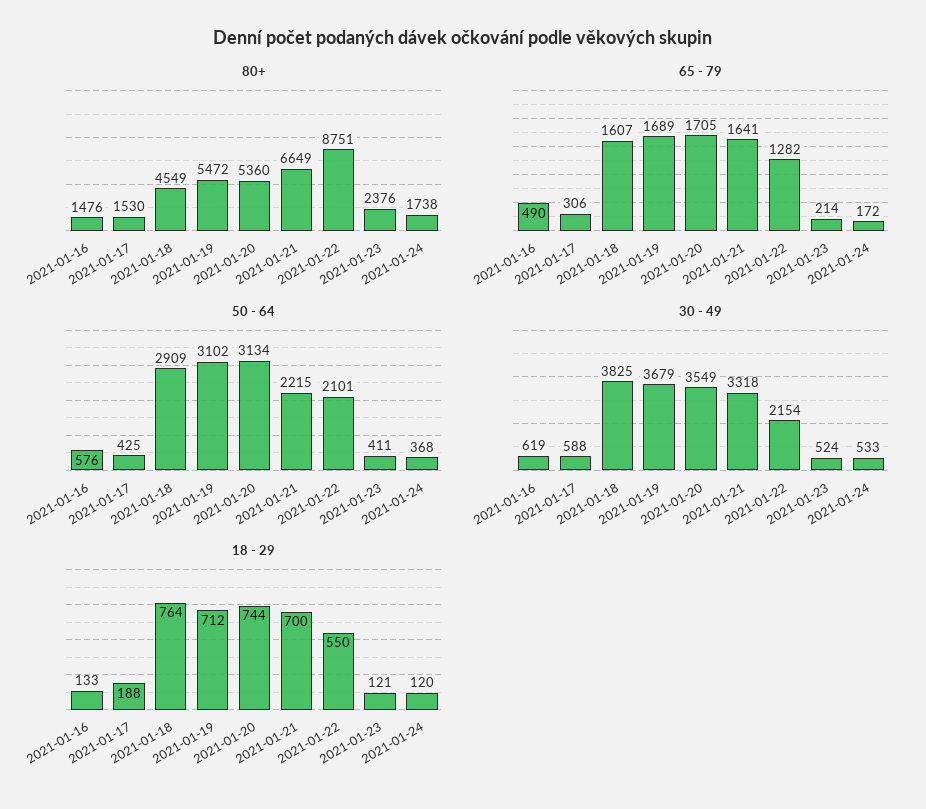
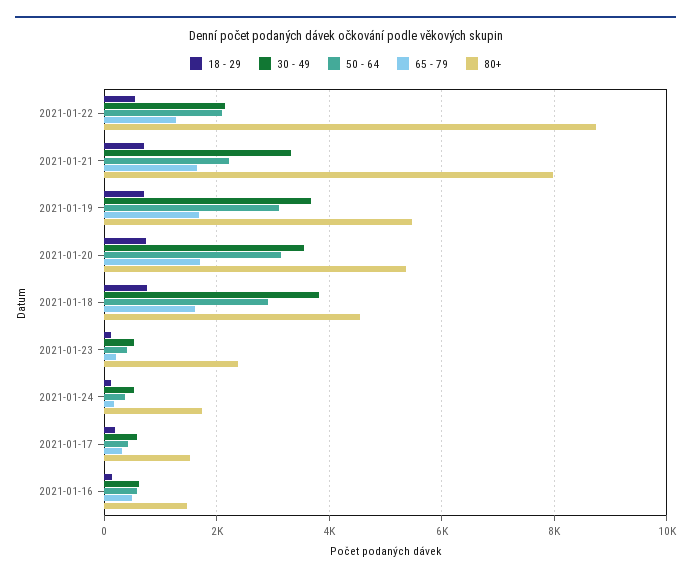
  {
    "80+": {
      "2021-01-16": 1476,
      "2021-01-17": 1530,
      "2021-01-18": 4549,
      "2021-01-19": 5472,
      "2021-01-20": 5360,
-     "2021-01-21": 6649,
+     "2021-01-21": 8000,
      "2021-01-22": 8751,
      "2021-01-23": 2376,
      "2021-01-24": 1738
    },
    "65 - 79": {
      "2021-01-16": 490,
      "2021-01-17": 306,
      "2021-01-18": 1607,
      "2021-01-19": 1689,
      "2021-01-20": 1705,
      "2021-01-21": 1641,
      "2021-01-22": 1282,
      "2021-01-23": 214,
      "2021-01-24": 172
    },
    "50 - 64": {
      "2021-01-16": 576,
      "2021-01-17": 425,
      "2021-01-18": 2909,
      "2021-01-19": 3102,
      "2021-01-20": 3134,
      "2021-01-21": 2215,
      "2021-01-22": 2101,
      "2021-01-23": 411,
      "2021-01-24": 368
    },
    "30 - 49": {
      "2021-01-16": 619,
      "2021-01-17": 588,
      "2021-01-18": 3825,
      "2021-01-19": 3679,
      "2021-01-20": 3549,
      "2021-01-21": 3318,
      "2021-01-22": 2154,
      "2021-01-23": 524,
      "2021-01-24": 533
    },
    "18 - 29": {
      "2021-01-16": 133,
      "2021-01-17": 188,
      "2021-01-18": 764,
      "2021-01-19": 712,
      "2021-01-20": 744,
      "2021-01-21": 700,
      "2021-01-22": 550,
      "2021-01-23": 121,
      "2021-01-24": 120
    }
  }

